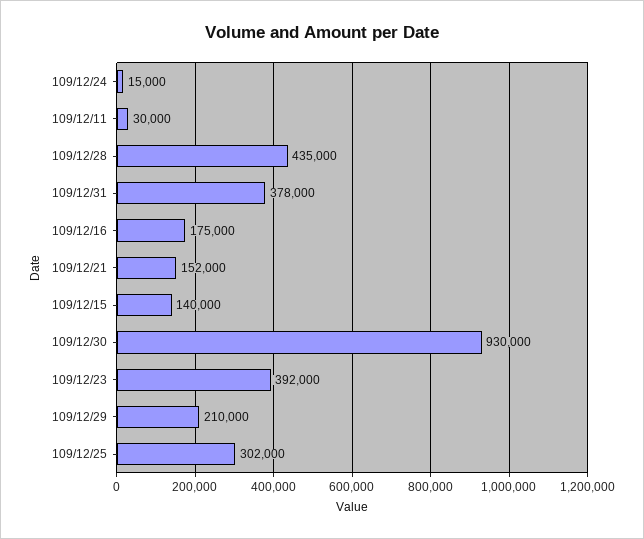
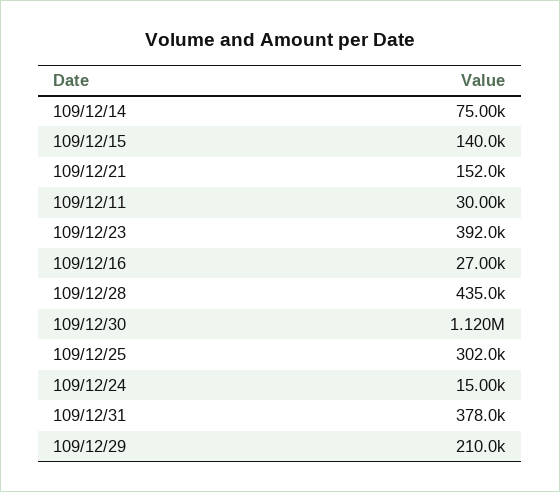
  {
    "109/12/24": 15000,
    "109/12/11": 30000,
    "109/12/28": 435000,
    "109/12/31": 378000,
-   "109/12/16": 175000,
+   "109/12/16": 27000,
    "109/12/21": 152000,
    "109/12/15": 140000,
-   "109/12/30": 930000,
+   "109/12/30": 1120000,
    "109/12/23": 392000,
    "109/12/29": 210000,
-   "109/12/25": 302000
+   "109/12/25": 302000,
+   "109/12/14": 75000
  }

